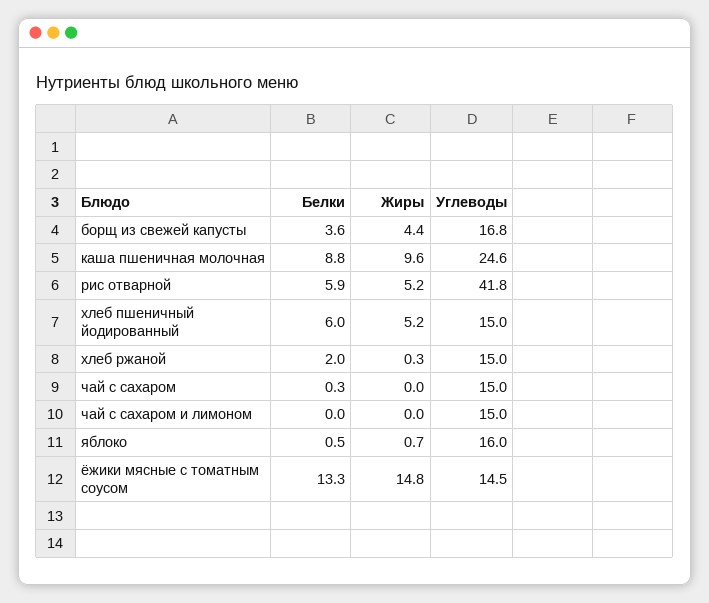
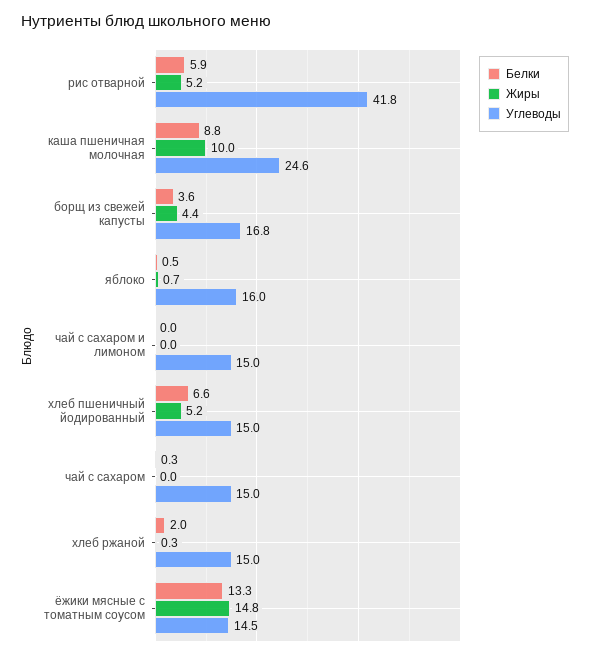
  {
    "Белки": {
      "борщ из свежей капусты": 3.6,
      "каша пшеничная молочная": 8.8,
      "рис отварной": 5.9,
-     "хлеб пшеничный йодированный": 6,
+     "хлеб пшеничный йодированный": 6.6,
      "хлеб ржаной": 2,
      "чай с сахаром": 0.3,
      "чай с сахаром и лимоном": 0,
      "яблоко": 0.5,
      "ёжики мясные с томатным соусом": 13.3
    },
    "Жиры": {
      "борщ из свежей капусты": 4.4,
-     "каша пшеничная молочная": 9.6,
+     "каша пшеничная молочная": 10,
      "рис отварной": 5.2,
      "хлеб пшеничный йодированный": 5.2,
      "хлеб ржаной": 0.3,
      "чай с сахаром": 0,
      "чай с сахаром и лимоном": 0,
      "яблоко": 0.7,
      "ёжики мясные с томатным соусом": 14.8
    },
    "Углеводы": {
      "борщ из свежей капусты": 16.8,
      "каша пшеничная молочная": 24.6,
      "рис отварной": 41.8,
      "хлеб пшеничный йодированный": 15,
      "хлеб ржаной": 15,
      "чай с сахаром": 15,
      "чай с сахаром и лимоном": 15,
      "яблоко": 16,
      "ёжики мясные с томатным соусом": 14.5
    }
  }

